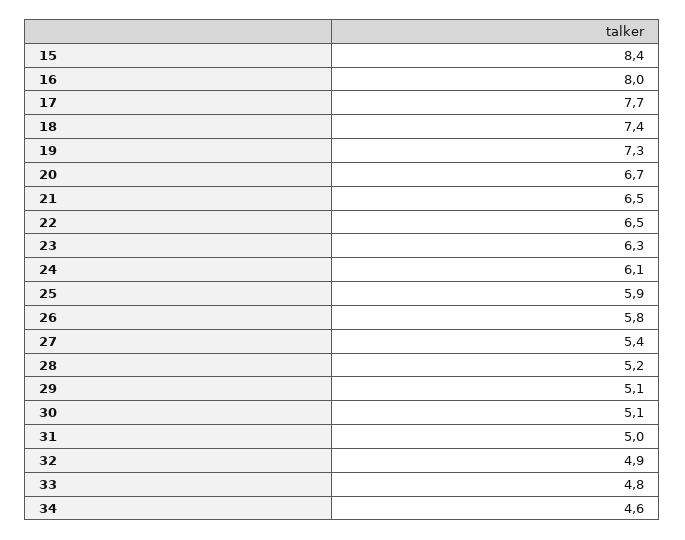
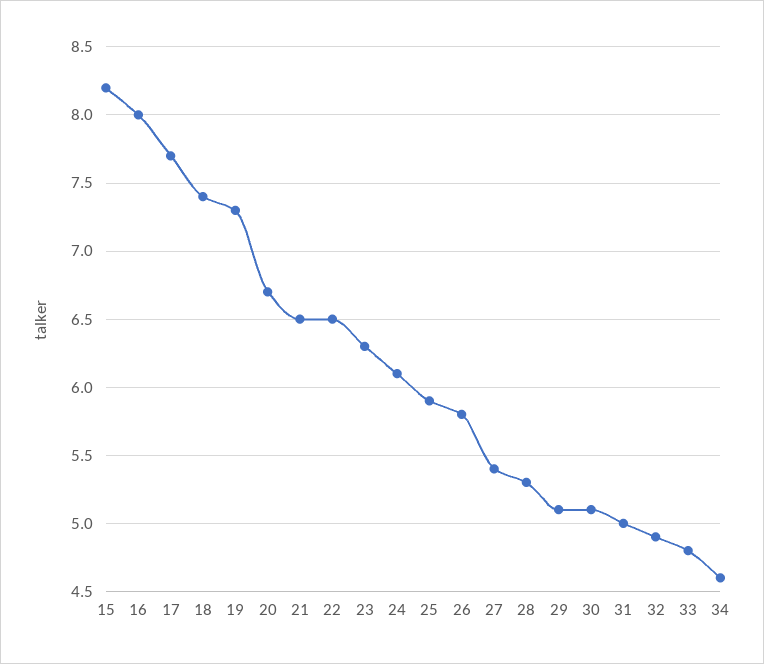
  {
-   "15": 8.4,
+   "15": 8.2,
    "16": 8,
    "17": 7.7,
    "18": 7.4,
    "19": 7.3,
    "20": 6.7,
    "21": 6.5,
    "22": 6.5,
    "23": 6.3,
    "24": 6.1,
    "25": 5.9,
    "26": 5.8,
    "27": 5.4,
-   "28": 5.2,
+   "28": 5.3,
    "29": 5.1,
    "30": 5.1,
    "31": 5,
    "32": 4.9,
    "33": 4.8,
    "34": 4.6
  }

